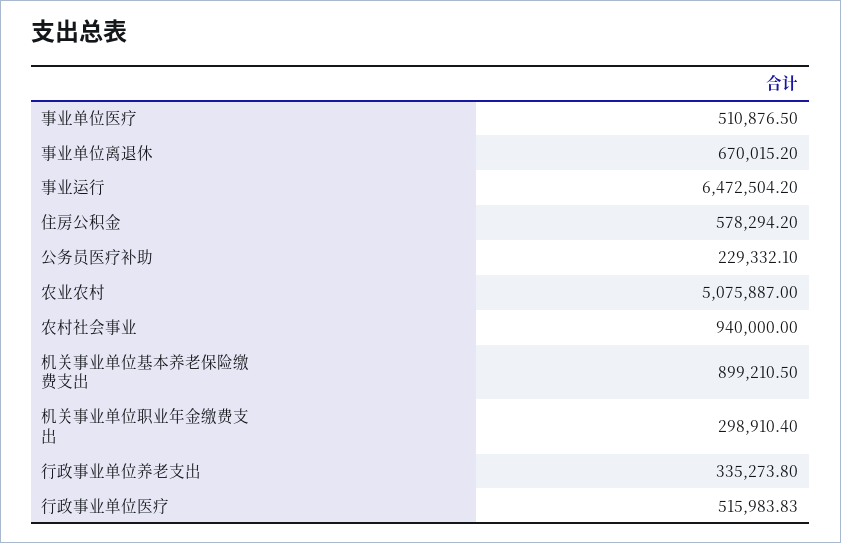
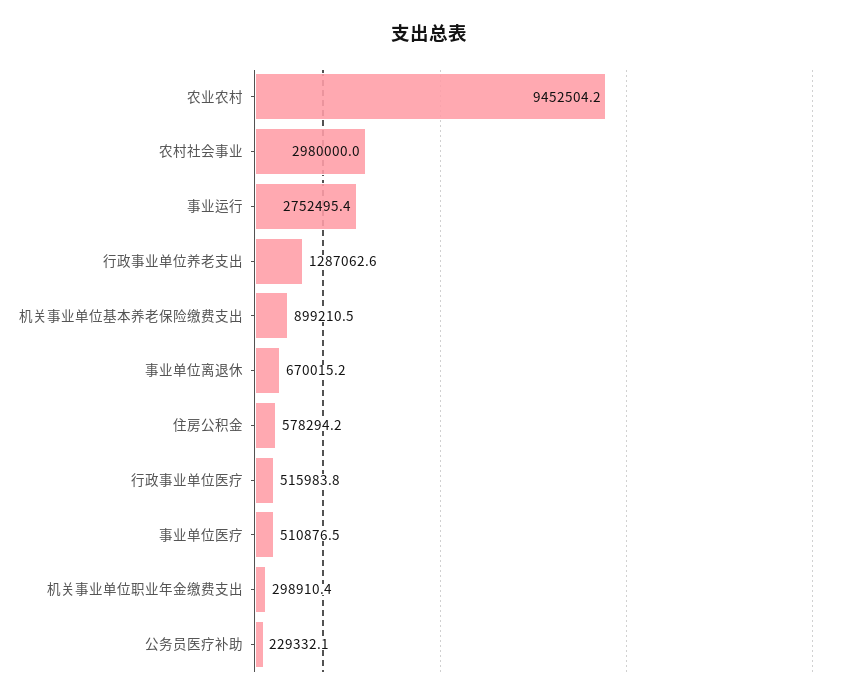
  {
    "事业单位医疗": 510876.5,
    "事业单位离退休": 670015.2,
-   "事业运行": 6472504.2,
+   "事业运行": 2752495.4,
    "住房公积金": 578294.2,
    "公务员医疗补助": 229332.1,
-   "农业农村": 5075887,
+   "农业农村": 9452504.2,
-   "农村社会事业": 940000,
+   "农村社会事业": 2980000,
    "机关事业单位基本养老保险缴费支出": 899210.5,
    "机关事业单位职业年金缴费支出": 298910.4,
-   "行政事业单位养老支出": 335273.8,
+   "行政事业单位养老支出": 1287062.6,
    "行政事业单位医疗": 515983.83
  }

